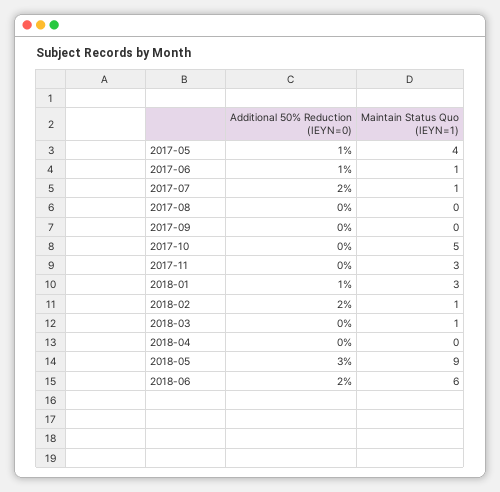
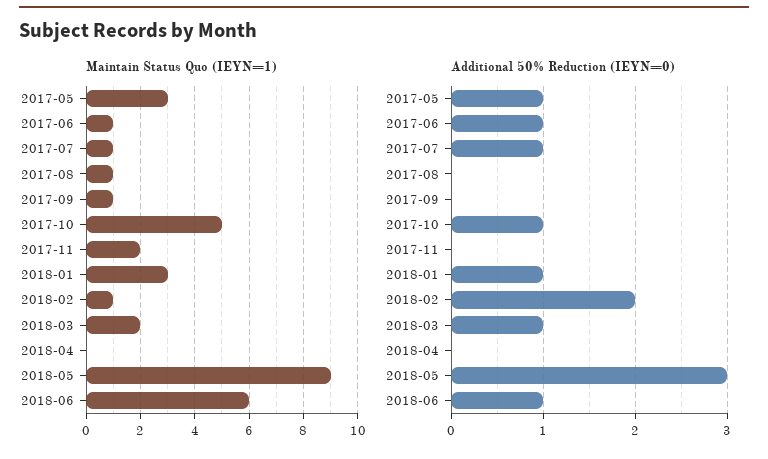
  {
    "Additional 50% Reduction (IEYN=0)": {
      "2017-05": 1,
      "2017-06": 1,
-     "2017-07": 2,
+     "2017-07": 1,
      "2017-08": 0,
      "2017-09": 0,
-     "2017-10": 0,
+     "2017-10": 1,
      "2017-11": 0,
      "2018-01": 1,
      "2018-02": 2,
-     "2018-03": 0,
+     "2018-03": 1,
      "2018-04": 0,
      "2018-05": 3,
-     "2018-06": 2
+     "2018-06": 1
    },
    "Maintain Status Quo (IEYN=1)": {
-     "2017-05": 4,
+     "2017-05": 3,
      "2017-06": 1,
      "2017-07": 1,
-     "2017-08": 0,
+     "2017-08": 1,
-     "2017-09": 0,
+     "2017-09": 1,
      "2017-10": 5,
-     "2017-11": 3,
+     "2017-11": 2,
      "2018-01": 3,
      "2018-02": 1,
-     "2018-03": 1,
+     "2018-03": 2,
      "2018-04": 0,
      "2018-05": 9,
      "2018-06": 6
    }
  }

